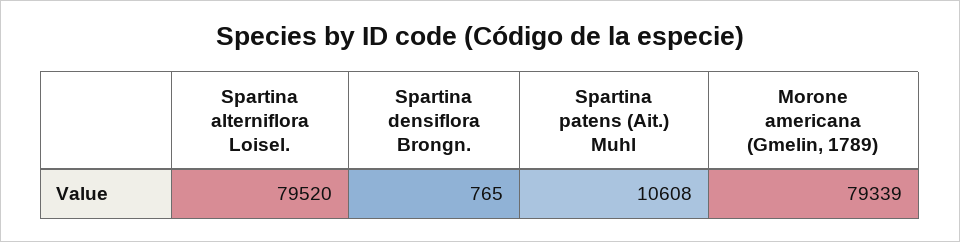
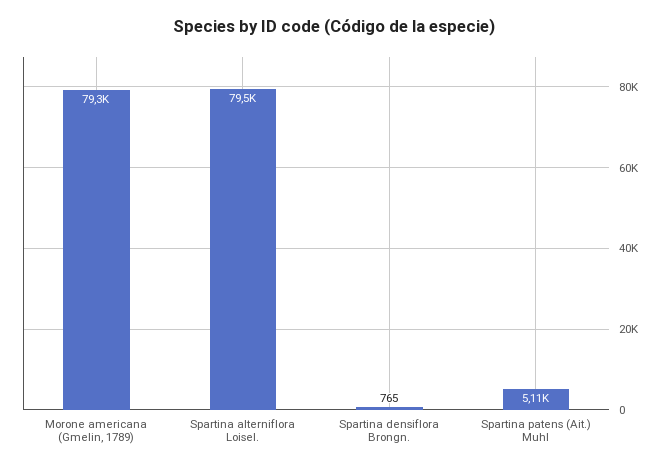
  {
    "Spartina alterniflora Loisel.": 79520,
    "Spartina densiflora Brongn.": 765,
-   "Spartina patens (Ait.) Muhl": 10608,
+   "Spartina patens (Ait.) Muhl": 5110,
    "Morone americana (Gmelin, 1789)": 79339
  }

